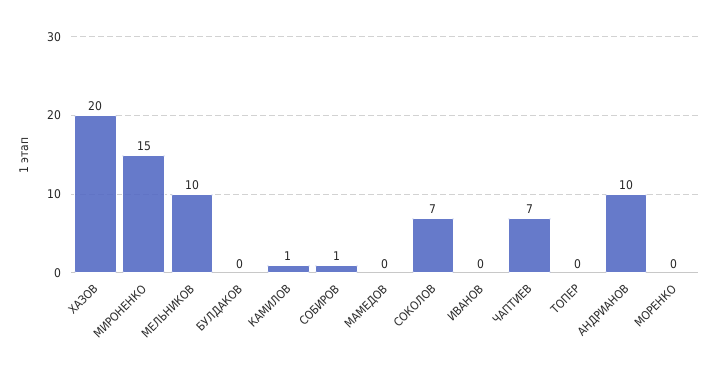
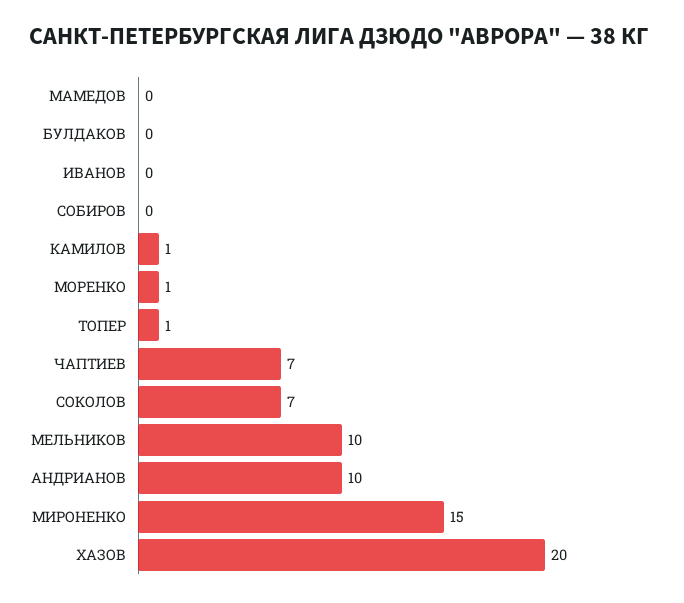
  {
    "ХАЗОВ": 20,
    "МИРОНЕНКО": 15,
    "МЕЛЬНИКОВ": 10,
    "БУЛДАКОВ": 0,
    "КАМИЛОВ": 1,
-   "СОБИРОВ": 1,
+   "СОБИРОВ": 0,
    "МАМЕДОВ": 0,
    "СОКОЛОВ": 7,
    "ИВАНОВ": 0,
    "ЧАПТИЕВ": 7,
-   "ТОПЕР": 0,
+   "ТОПЕР": 1,
    "АНДРИАНОВ": 10,
-   "МОРЕНКО": 0
+   "МОРЕНКО": 1
  }

